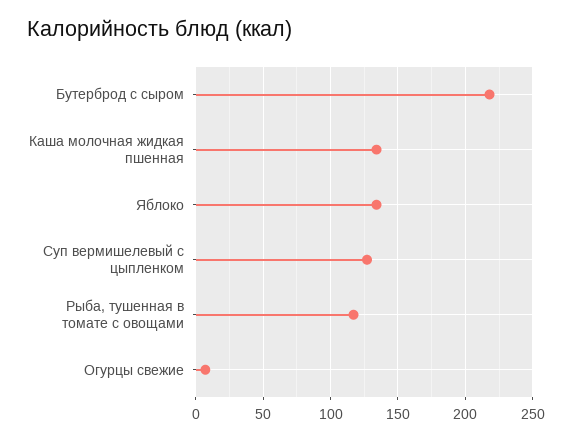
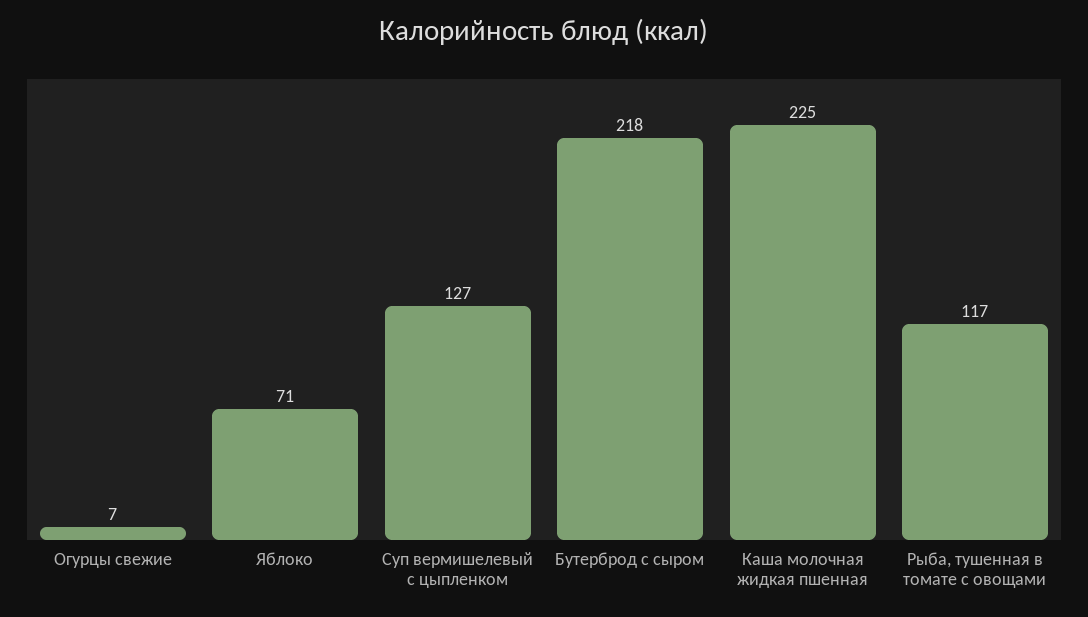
  {
    "Бутерброд с сыром": 218,
-   "Каша молочная жидкая пшенная": 135,
+   "Каша молочная жидкая пшенная": 225,
-   "Яблоко": 135,
+   "Яблоко": 71,
    "Суп вермишелевый с цыпленком": 127,
    "Рыба, тушенная в томате с овощами": 117,
    "Огурцы свежие": 7
  }

